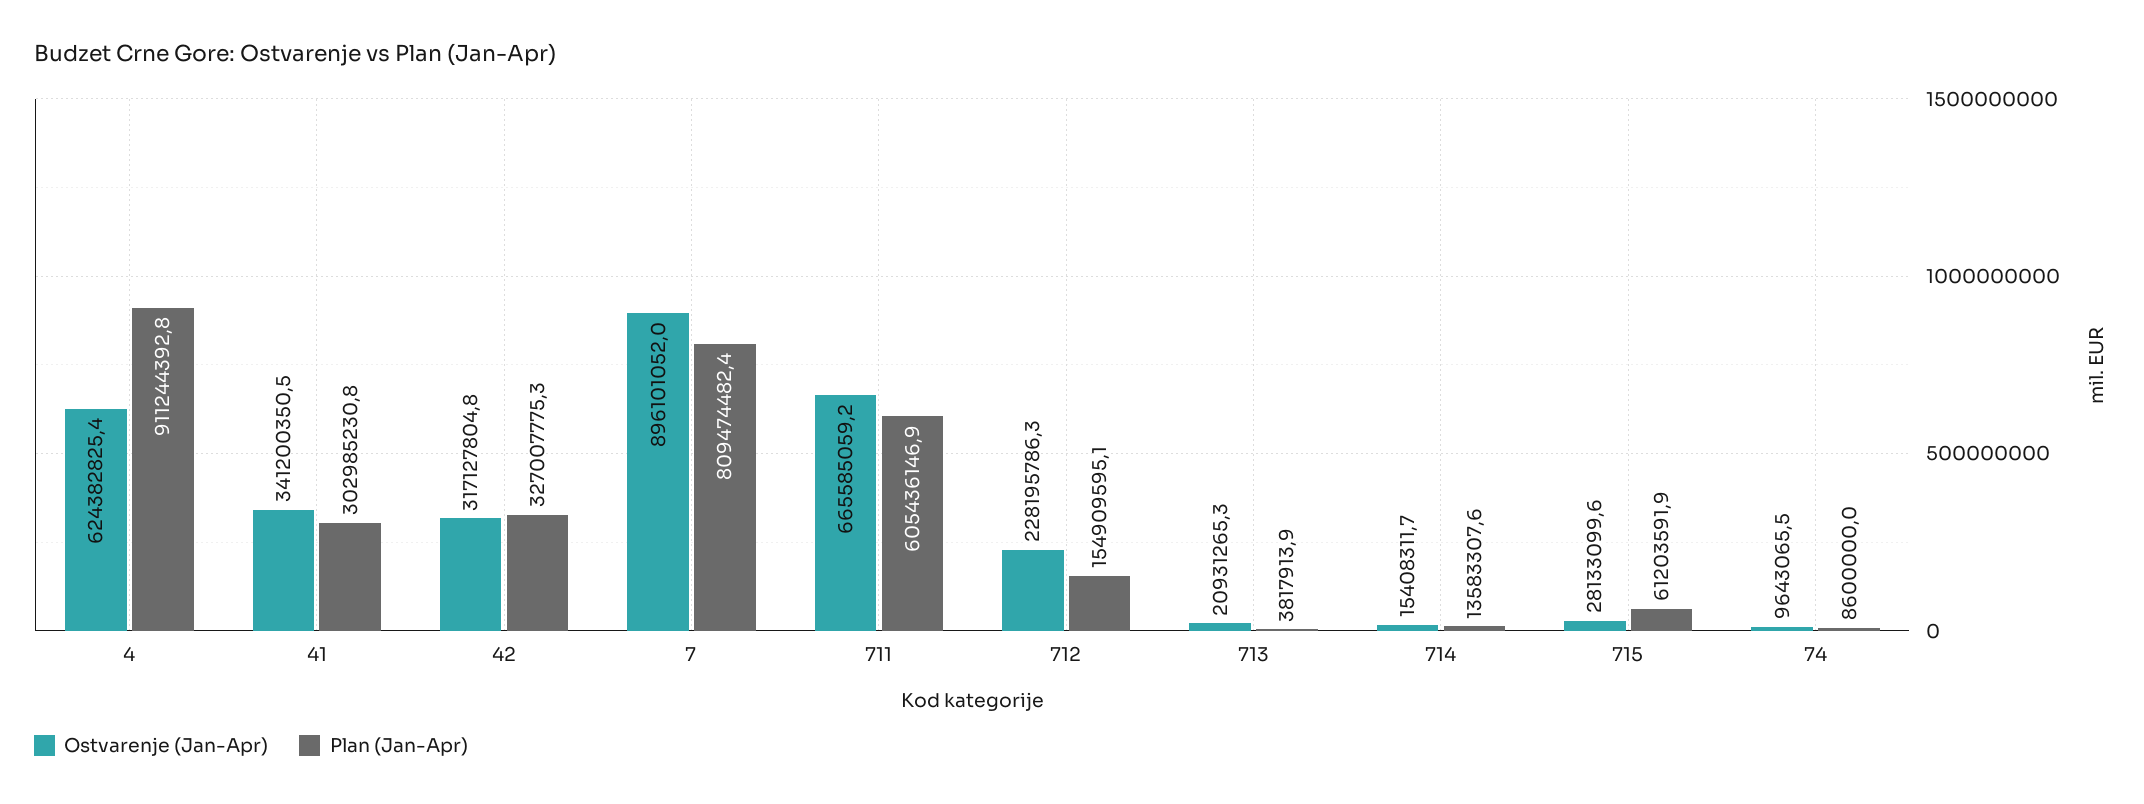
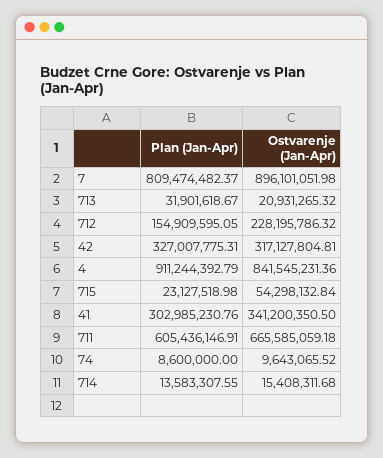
  {
    "Ostvarenje (Jan-Apr)": {
-     "4": 624382825.4,
+     "4": 841545231.36,
      "41": 341200350.5,
      "42": 317127804.81,
      "7": 896101051.98,
      "711": 665585059.18,
      "712": 228195786.32,
      "713": 20931265.32,
      "714": 15408311.68,
-     "715": 28133099.6,
+     "715": 54298132.84,
      "74": 9643065.52
    },
    "Plan (Jan-Apr)": {
      "4": 911244392.79,
      "41": 302985230.76,
      "42": 327007775.31,
      "7": 809474482.37,
      "711": 605436146.91,
      "712": 154909595.05,
-     "713": 3817913.9,
+     "713": 31901618.67,
      "714": 13583307.55,
-     "715": 61203591.9,
+     "715": 23127518.98,
      "74": 8600000
    }
  }

